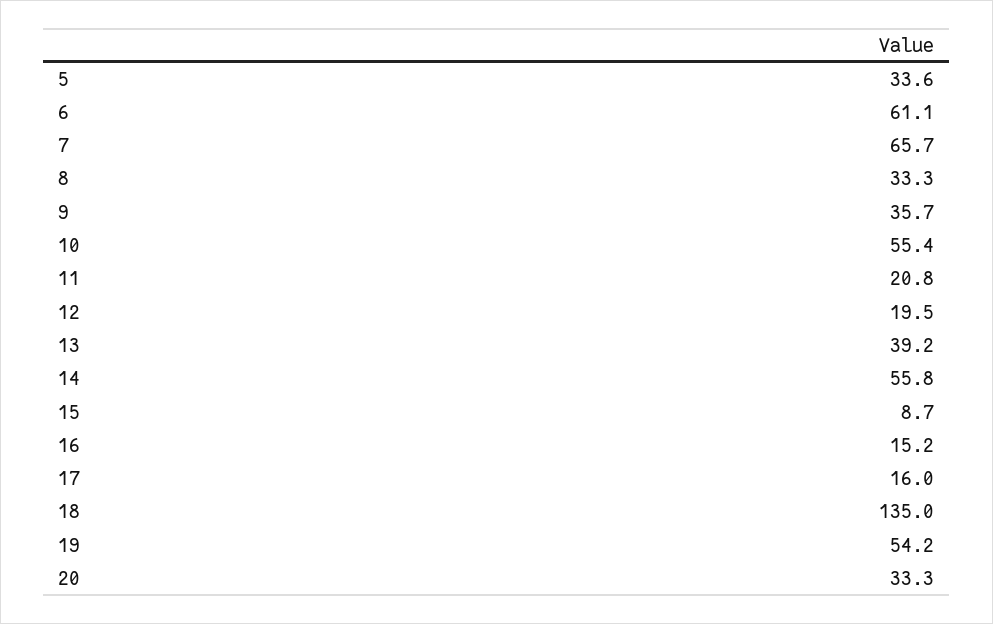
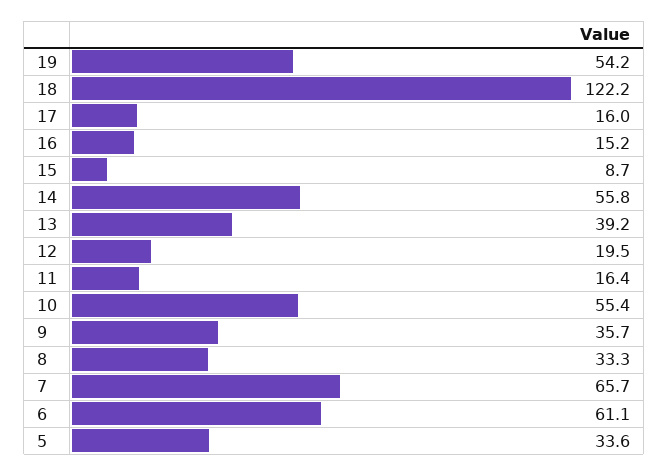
  {
    "5": 33.6,
    "6": 61.1,
    "7": 65.7,
    "8": 33.3,
    "9": 35.7,
    "10": 55.4,
-   "11": 20.8,
+   "11": 16.4,
    "12": 19.5,
    "13": 39.2,
    "14": 55.8,
    "15": 8.7,
    "16": 15.2,
    "17": 16,
-   "18": 135,
+   "18": 122.2,
-   "19": 54.2,
+   "19": 54.2
-   "20": 33.3
  }

